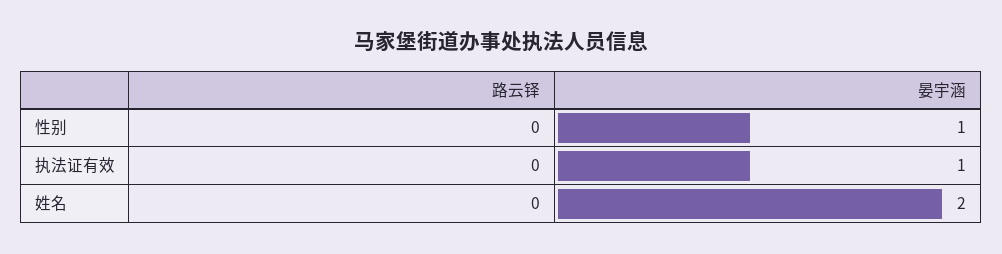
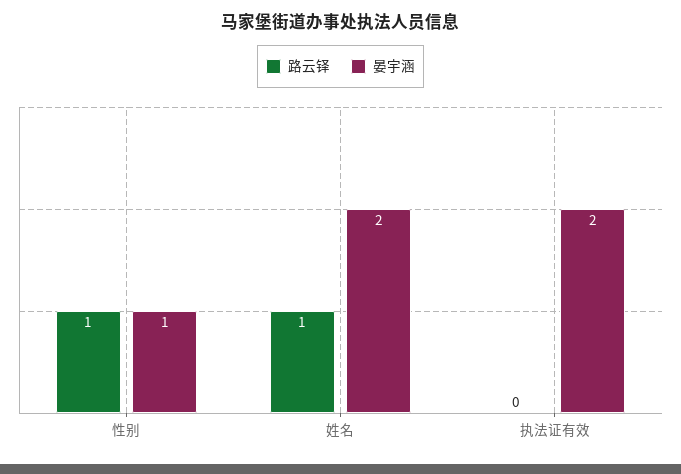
  {
    "路云铎": {
-     "性别": 0,
+     "性别": 1,
      "执法证有效": 0,
-     "姓名": 0
+     "姓名": 1
    },
    "晏宇涵": {
      "性别": 1,
-     "执法证有效": 1,
+     "执法证有效": 2,
      "姓名": 2
    }
  }

